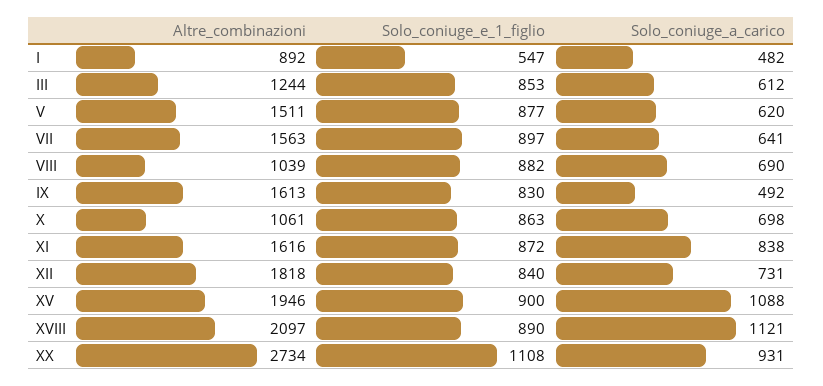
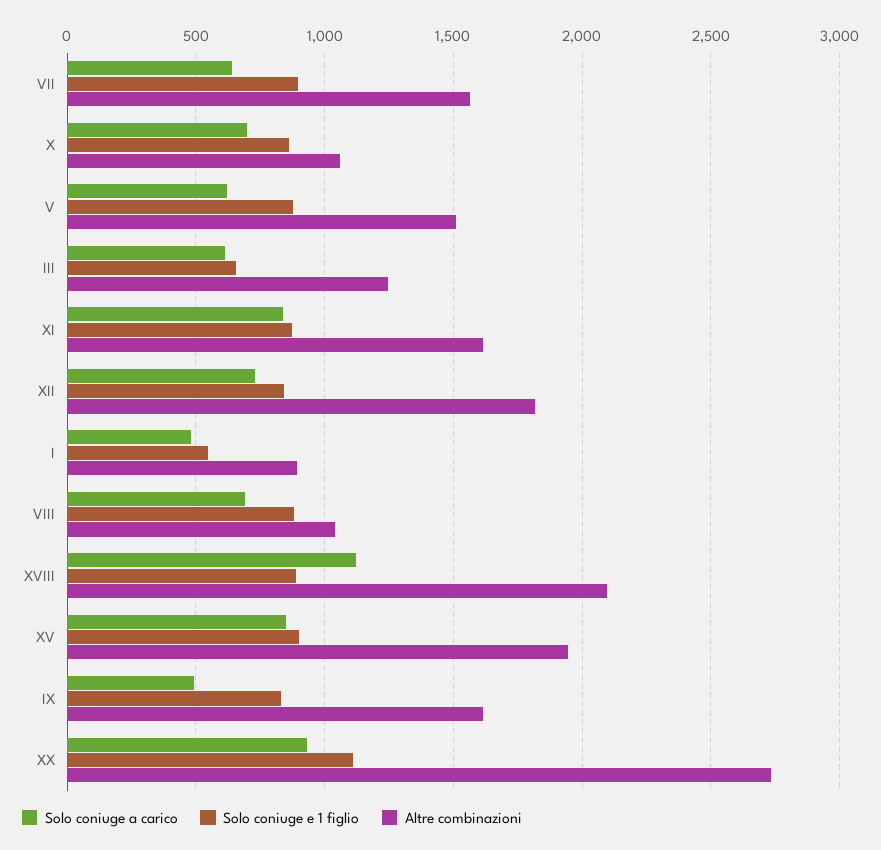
  {
    "Altre_combinazioni": {
      "I": 892,
      "III": 1244,
      "V": 1511,
      "VII": 1563,
      "VIII": 1039,
      "IX": 1613,
      "X": 1061,
      "XI": 1616,
      "XII": 1818,
      "XV": 1946,
      "XVIII": 2097,
      "XX": 2734
    },
    "Solo_coniuge_e_1_figlio": {
      "I": 547,
-     "III": 853,
+     "III": 650,
      "V": 877,
      "VII": 897,
      "VIII": 882,
      "IX": 830,
      "X": 863,
      "XI": 872,
      "XII": 840,
      "XV": 900,
      "XVIII": 890,
      "XX": 1108
    },
    "Solo_coniuge_a_carico": {
      "I": 482,
      "III": 612,
      "V": 620,
      "VII": 641,
      "VIII": 690,
      "IX": 492,
      "X": 698,
      "XI": 838,
      "XII": 731,
-     "XV": 1088,
+     "XV": 850,
      "XVIII": 1121,
      "XX": 931
    }
  }

